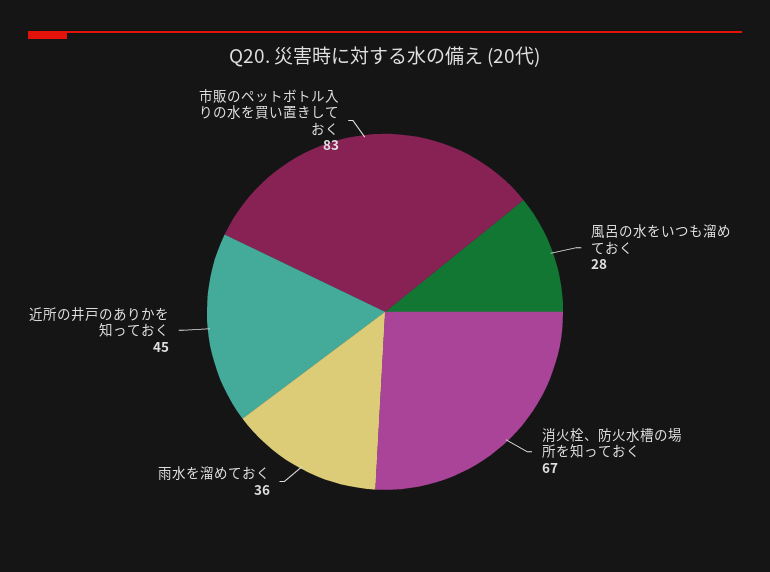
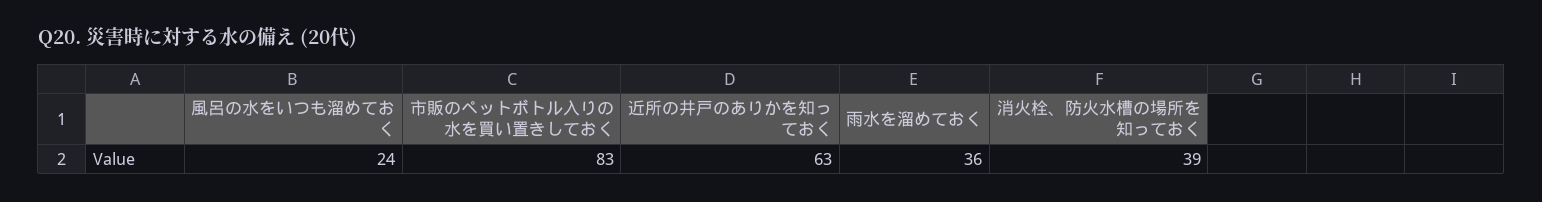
  {
-   "風呂の水をいつも溜めておく": 28,
+   "風呂の水をいつも溜めておく": 24,
-   "消火栓、防火水槽の場所を知っておく": 67,
+   "消火栓、防火水槽の場所を知っておく": 39,
    "雨水を溜めておく": 36,
-   "近所の井戸のありかを知っておく": 45,
+   "近所の井戸のありかを知っておく": 63,
    "市販のペットボトル入りの水を買い置きしておく": 83
  }

